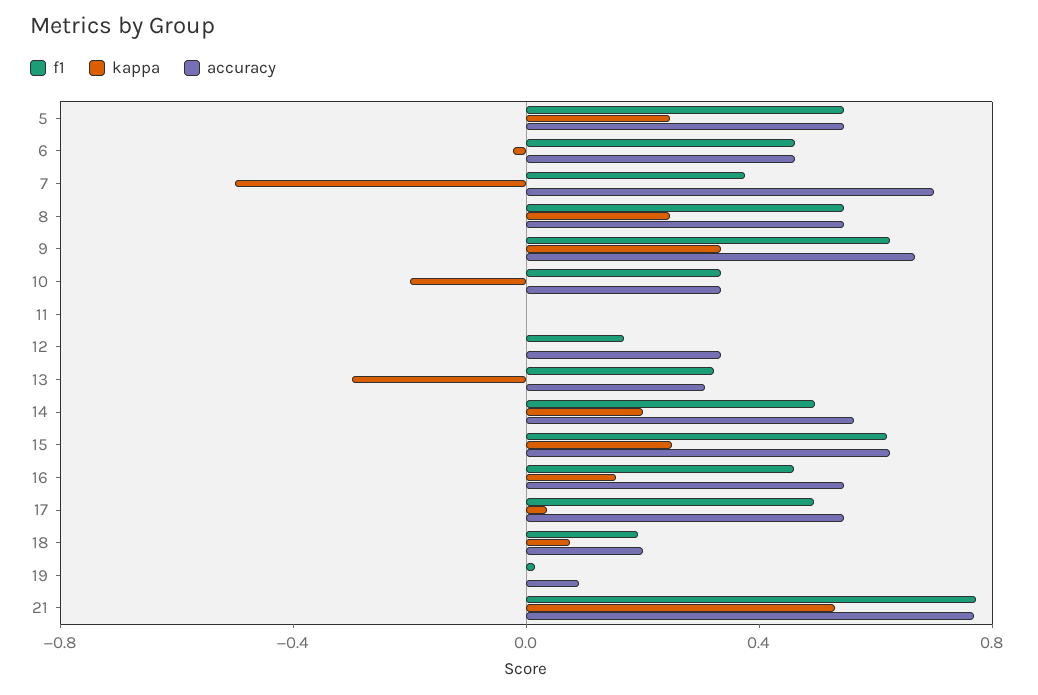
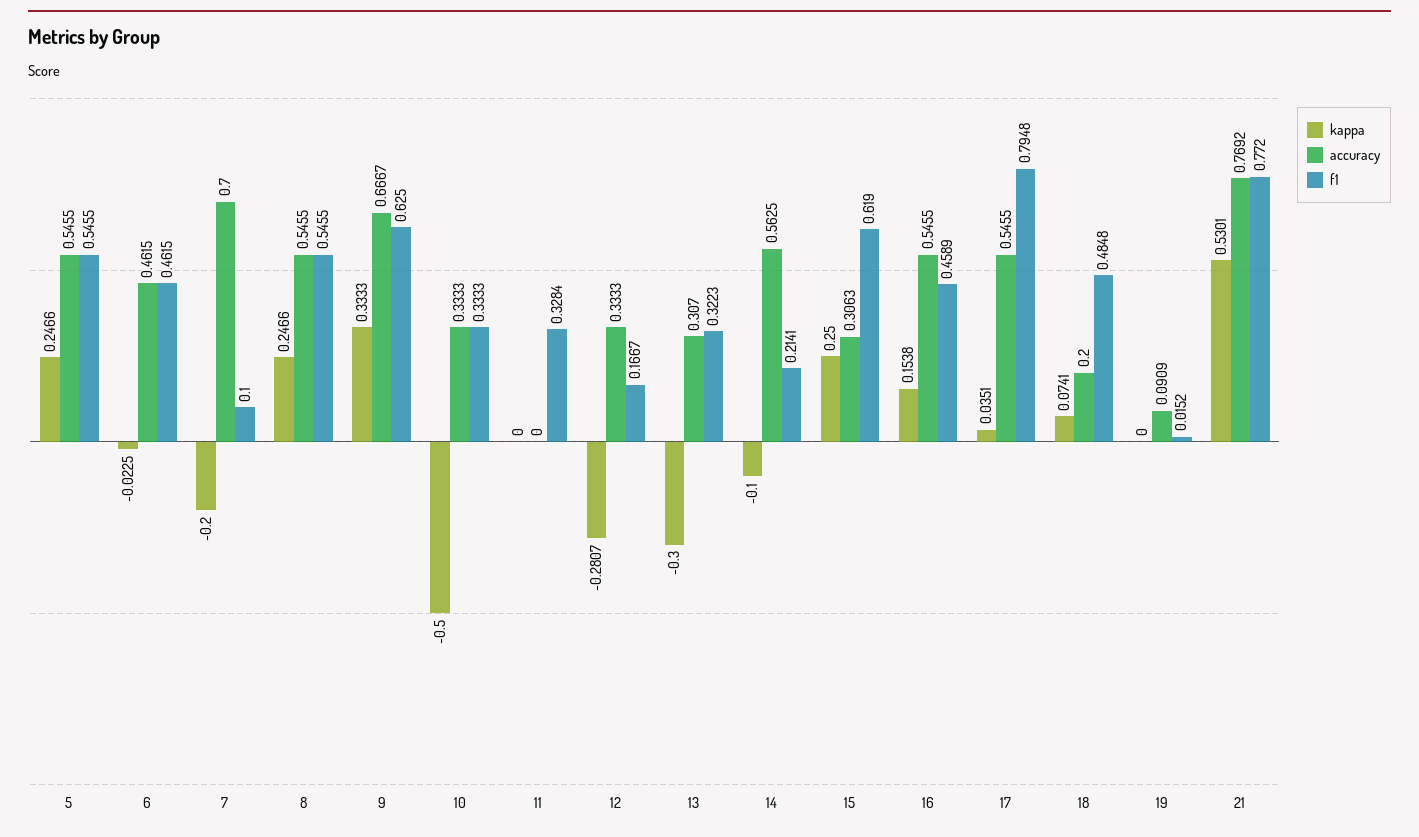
  {
    "f1": {
      "5": 0.5455,
      "6": 0.4615,
-     "7": 0.4,
+     "7": 0.1,
      "8": 0.5455,
      "9": 0.625,
      "10": 0.3333,
-     "11": 0,
+     "11": 0.3284,
      "12": 0.1667,
      "13": 0.3223,
-     "14": 0.5,
+     "14": 0.2141,
      "15": 0.619,
      "16": 0.4589,
-     "17": 0.5,
+     "17": 0.7948,
-     "18": 0.2,
+     "18": 0.4848,
      "19": 0.0152,
      "21": 0.772
    },
    "kappa": {
      "5": 0.2466,
      "6": -0.0225,
-     "7": -0.5,
+     "7": -0.2,
      "8": 0.2466,
      "9": 0.3333,
-     "10": -0.2,
+     "10": -0.5,
      "11": 0,
-     "12": 0,
+     "12": -0.2807,
      "13": -0.3,
-     "14": 0.2,
+     "14": -0.1,
      "15": 0.25,
      "16": 0.1538,
      "17": 0.0351,
      "18": 0.0741,
      "19": 0,
      "21": 0.5301
    },
    "accuracy": {
      "5": 0.5455,
      "6": 0.4615,
      "7": 0.7,
      "8": 0.5455,
      "9": 0.6667,
      "10": 0.3333,
      "11": 0,
      "12": 0.3333,
      "13": 0.307,
      "14": 0.5625,
-     "15": 0.6,
+     "15": 0.3063,
      "16": 0.5455,
      "17": 0.5455,
      "18": 0.2,
      "19": 0.0909,
      "21": 0.7692
    }
  }

